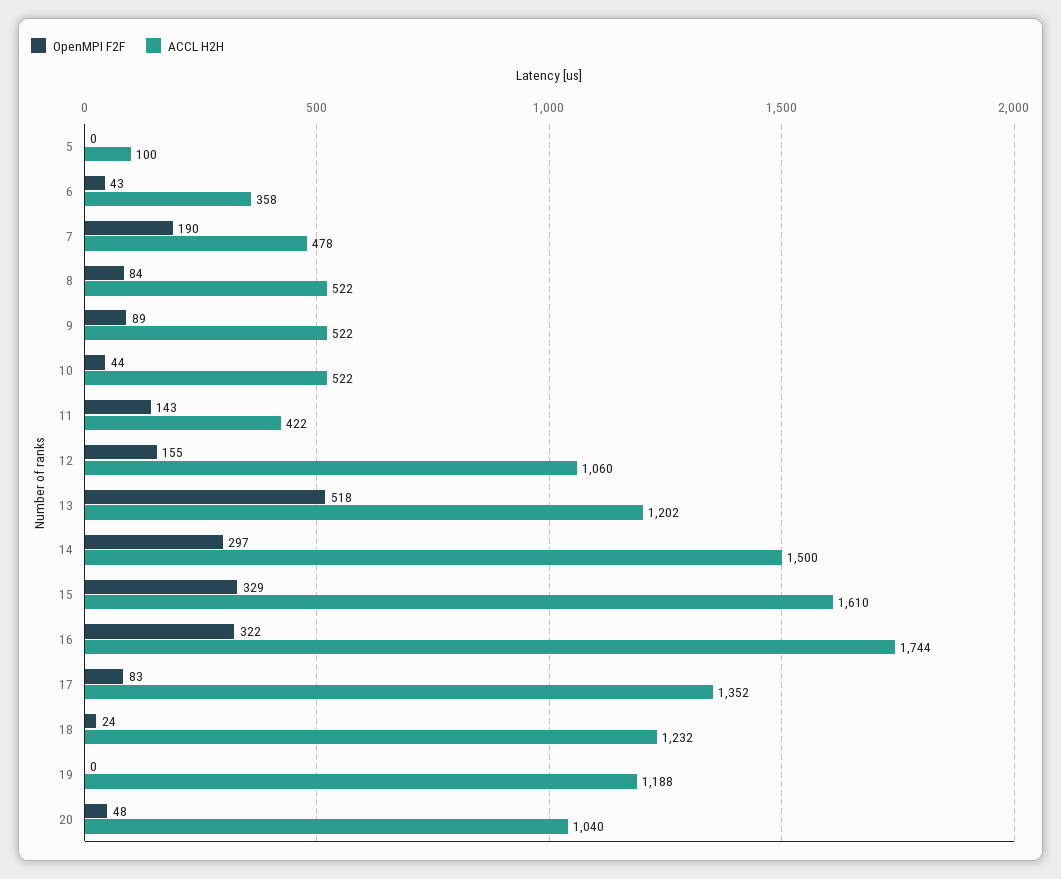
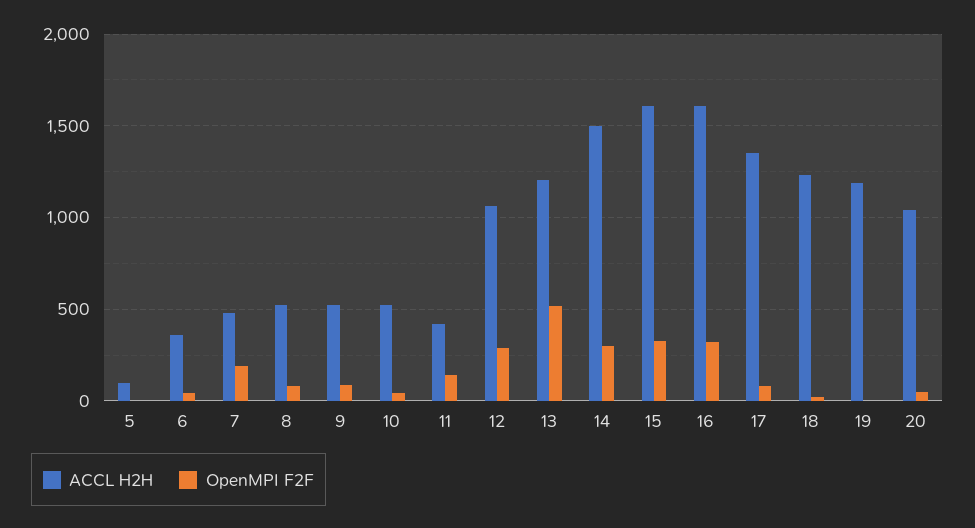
  {
    "OpenMPI F2F": {
      "5": 0,
      "6": 43,
      "7": 190,
      "8": 84,
      "9": 89,
      "10": 44,
      "11": 143,
-     "12": 155,
+     "12": 300,
      "13": 518,
      "14": 297,
      "15": 329,
      "16": 322,
      "17": 83,
      "18": 24,
      "19": 0,
      "20": 48
    },
    "ACCL H2H": {
      "5": 100,
      "6": 358,
      "7": 478,
      "8": 522,
      "9": 522,
      "10": 522,
      "11": 422,
      "12": 1060,
      "13": 1202,
      "14": 1500,
      "15": 1610,
-     "16": 1744,
+     "16": 1600,
      "17": 1352,
      "18": 1232,
      "19": 1188,
      "20": 1040
    }
  }

